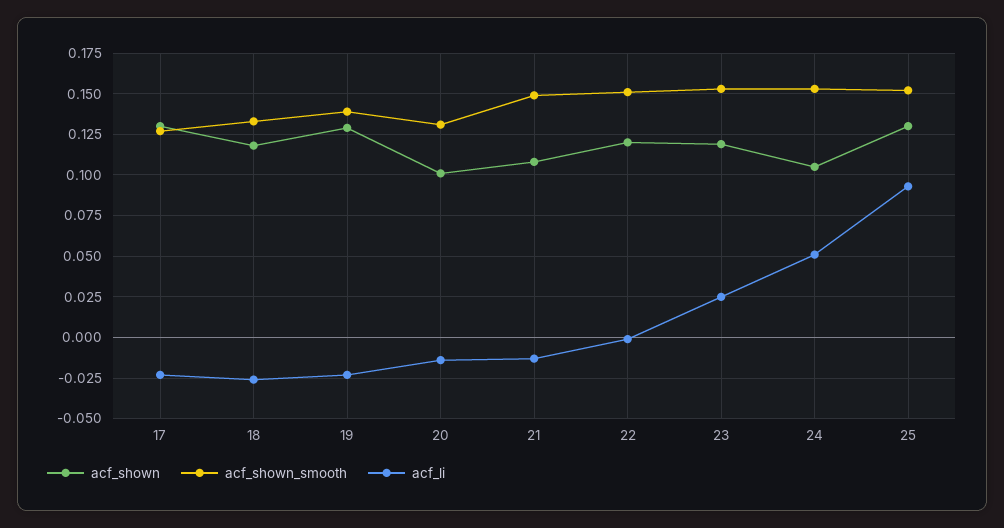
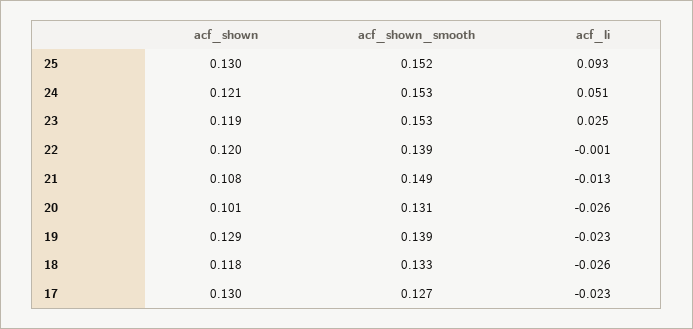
  {
    "acf_shown": {
      "17": 0.13,
      "18": 0.118,
      "19": 0.129,
      "20": 0.101,
      "21": 0.108,
      "22": 0.12,
      "23": 0.119,
-     "24": 0.105,
+     "24": 0.121,
      "25": 0.13
    },
    "acf_shown_smooth": {
      "17": 0.127,
      "18": 0.133,
      "19": 0.139,
      "20": 0.131,
      "21": 0.149,
-     "22": 0.15,
+     "22": 0.139,
      "23": 0.153,
      "24": 0.153,
      "25": 0.152
    },
    "acf_li": {
      "17": -0.023,
      "18": -0.026,
      "19": -0.023,
-     "20": -0.015,
+     "20": -0.026,
      "21": -0.013,
      "22": -0.001,
      "23": 0.025,
      "24": 0.051,
      "25": 0.093
    }
  }

